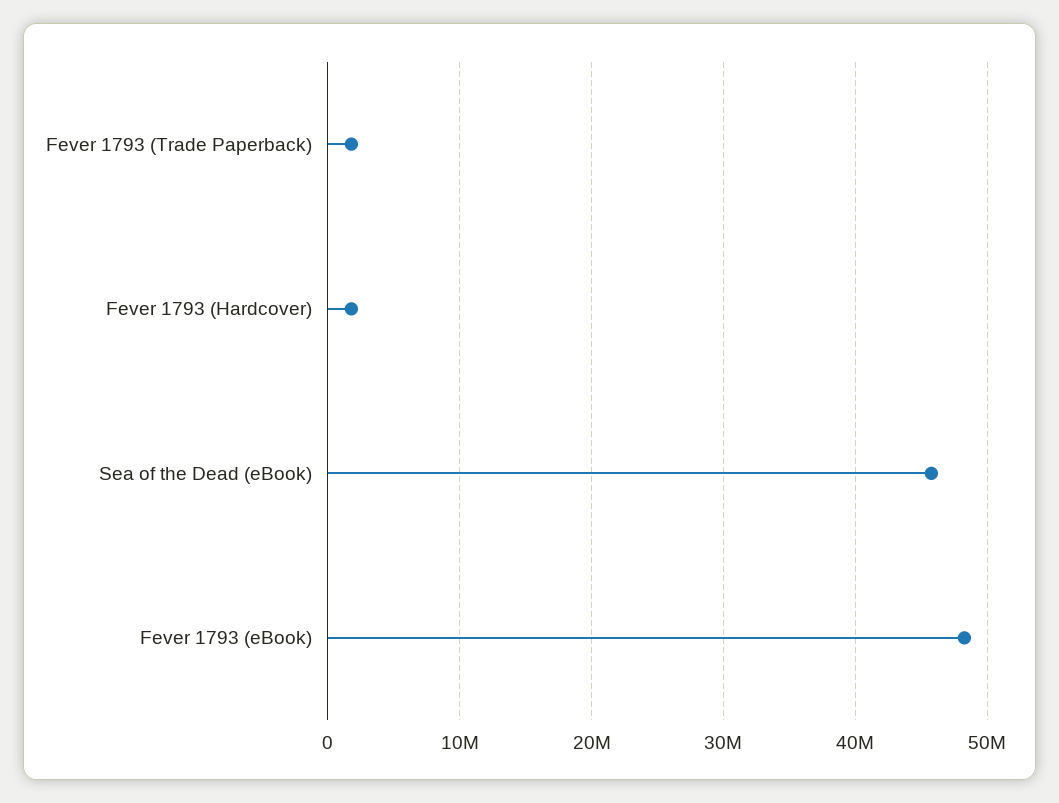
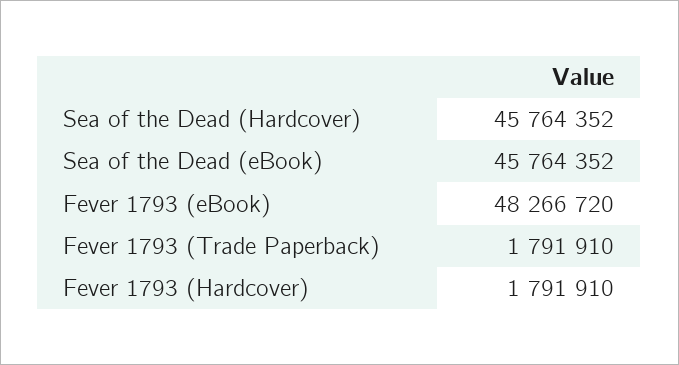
  {
    "Fever 1793 (Trade Paperback)": 1791910,
    "Fever 1793 (Hardcover)": 1791910,
    "Sea of the Dead (eBook)": 45764352,
-   "Fever 1793 (eBook)": 48266720
+   "Fever 1793 (eBook)": 48266720,
+   "Sea of the Dead (Hardcover)": 45764352
  }

